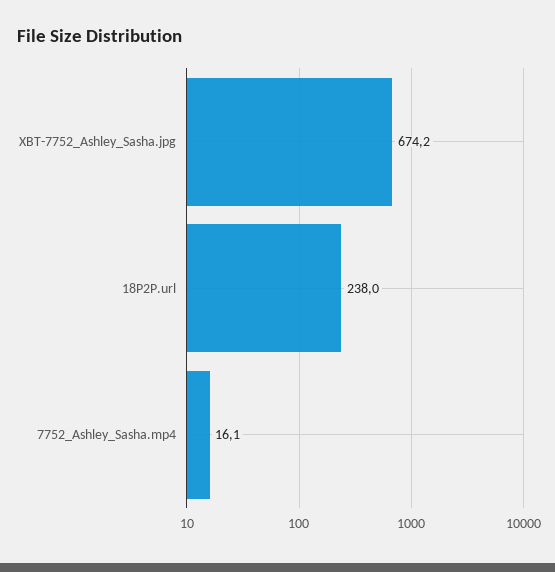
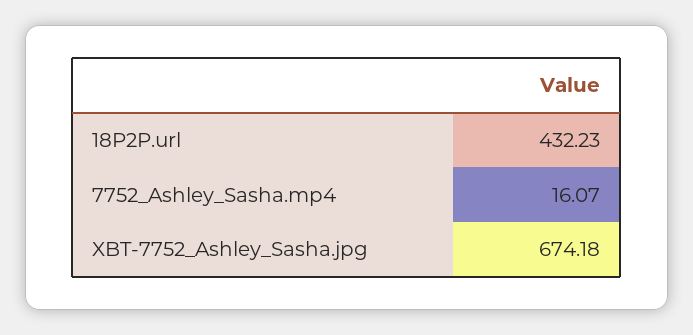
  {
    "XBT-7752_Ashley_Sasha.jpg": 674.18,
-   "18P2P.url": 238,
+   "18P2P.url": 432.23,
    "7752_Ashley_Sasha.mp4": 16.07
  }

